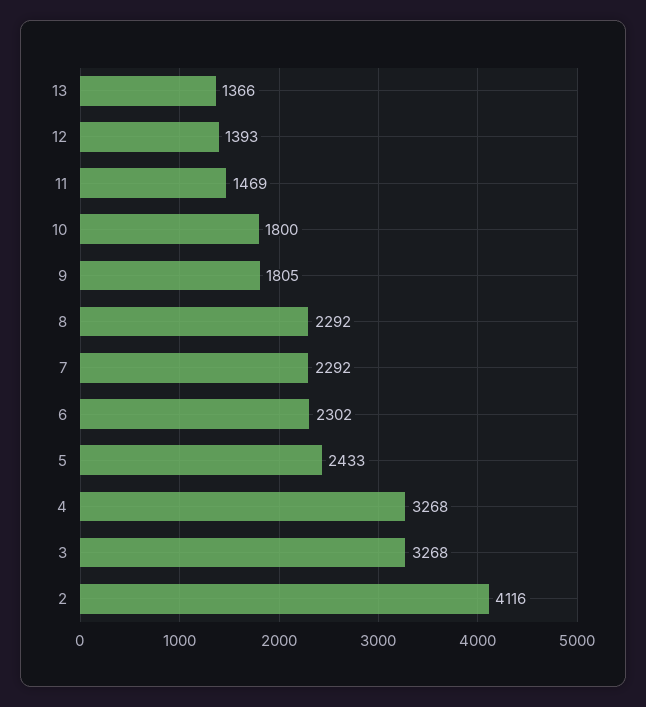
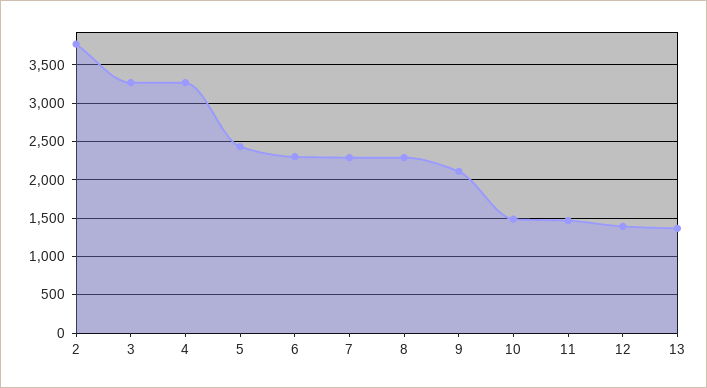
  {
    "13": 1366,
    "12": 1393,
    "11": 1469,
-   "10": 1800,
+   "10": 1500,
-   "9": 1805,
+   "9": 2100,
    "8": 2292,
    "7": 2292,
    "6": 2302,
    "5": 2433,
    "4": 3268,
    "3": 3268,
-   "2": 4116
+   "2": 3800
  }

